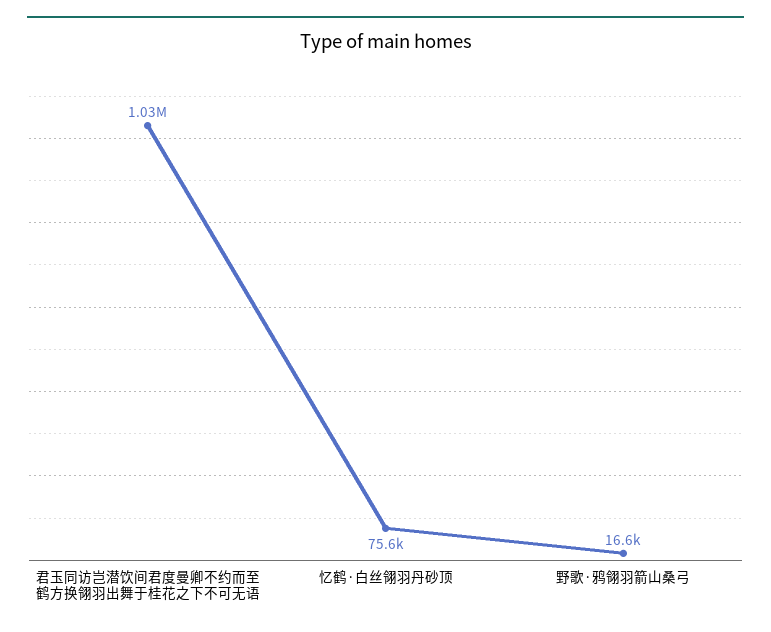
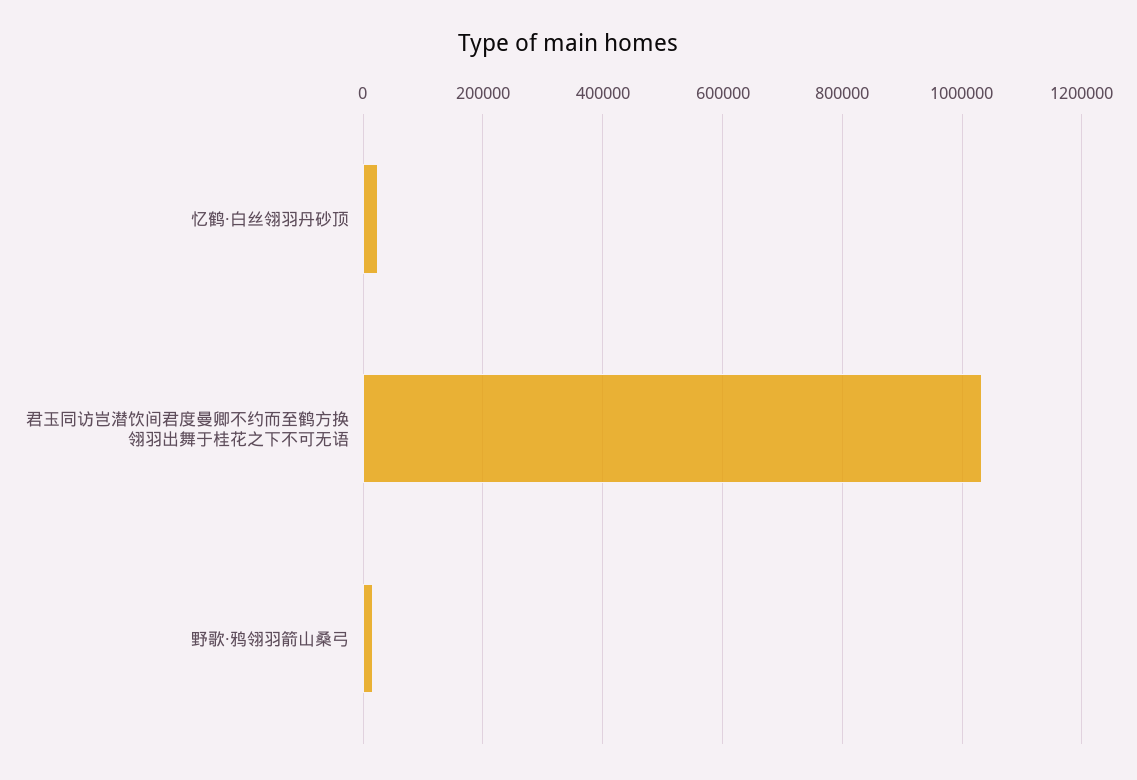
  {
    "君玉同访岂潜饮间君度曼卿不约而至鹤方换翎羽出舞于桂花之下不可无语": 1030000,
-   "忆鹤·白丝翎羽丹砂顶": 75600,
+   "忆鹤·白丝翎羽丹砂顶": 20000,
    "野歌·鸦翎羽箭山桑弓": 16600
  }

